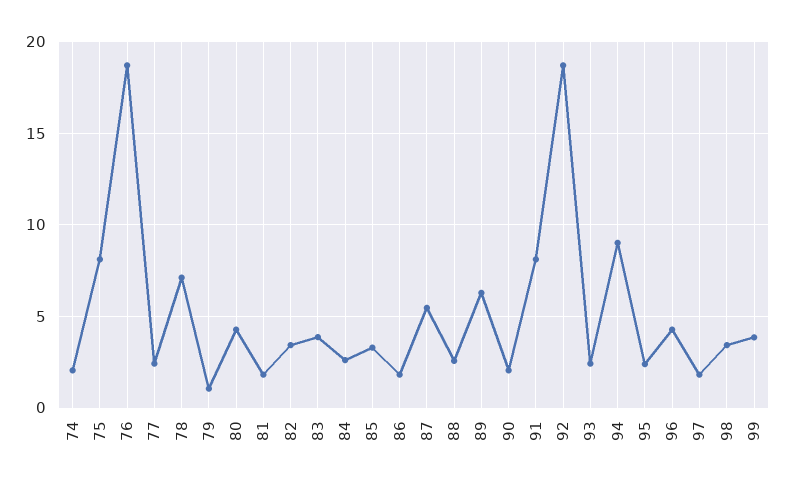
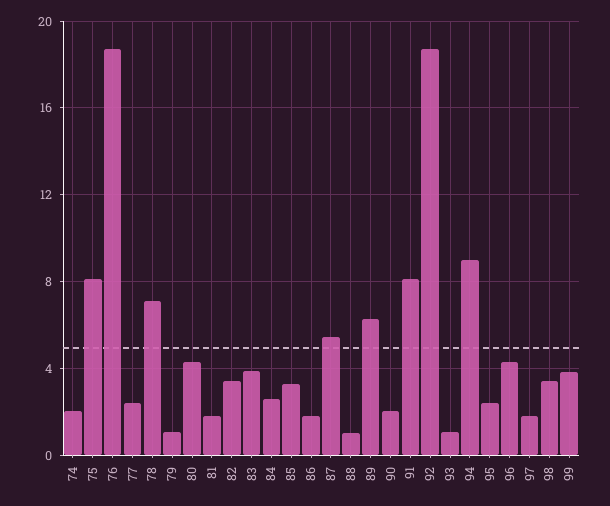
  {
    "74": 2,
    "75": 8,
    "76": 18.5,
    "77": 2.5,
    "78": 7,
    "79": 1,
    "80": 4.5,
    "81": 2,
    "82": 3.5,
    "83": 4,
    "84": 2.5,
    "85": 3.5,
    "86": 2,
    "87": 5.5,
-   "88": 2.5,
+   "88": 1,
    "89": 6.5,
    "90": 2,
    "91": 8,
    "92": 18.5,
-   "93": 2.5,
+   "93": 1,
    "94": 9,
    "95": 2.5,
    "96": 4.5,
    "97": 2,
    "98": 3.5,
    "99": 4
  }

